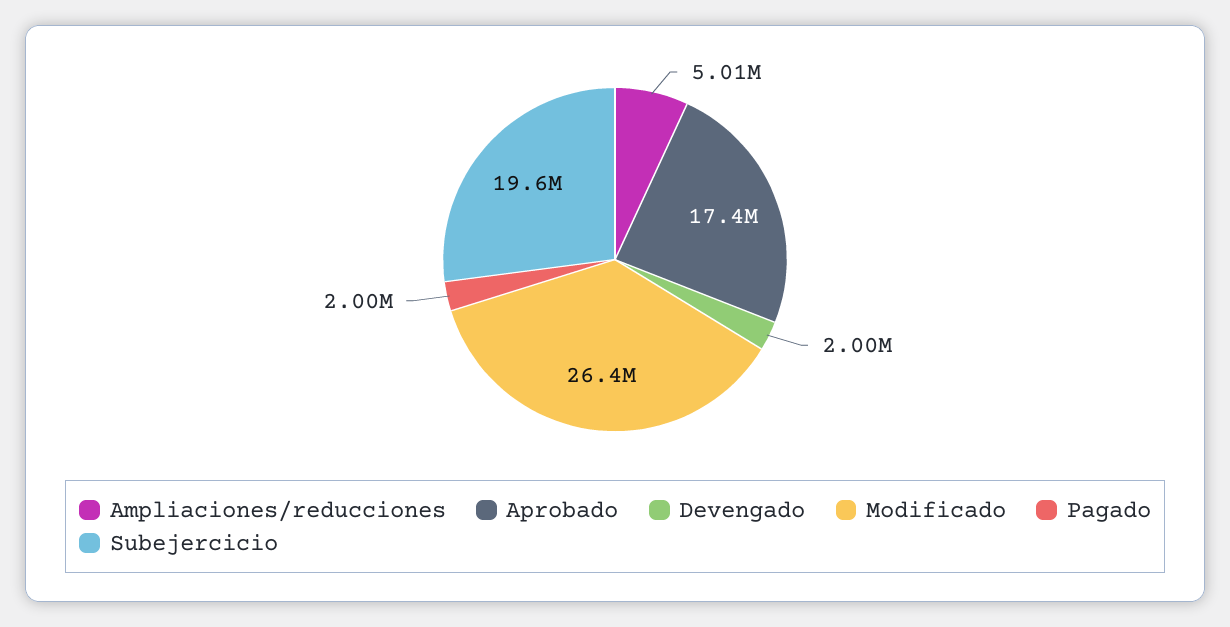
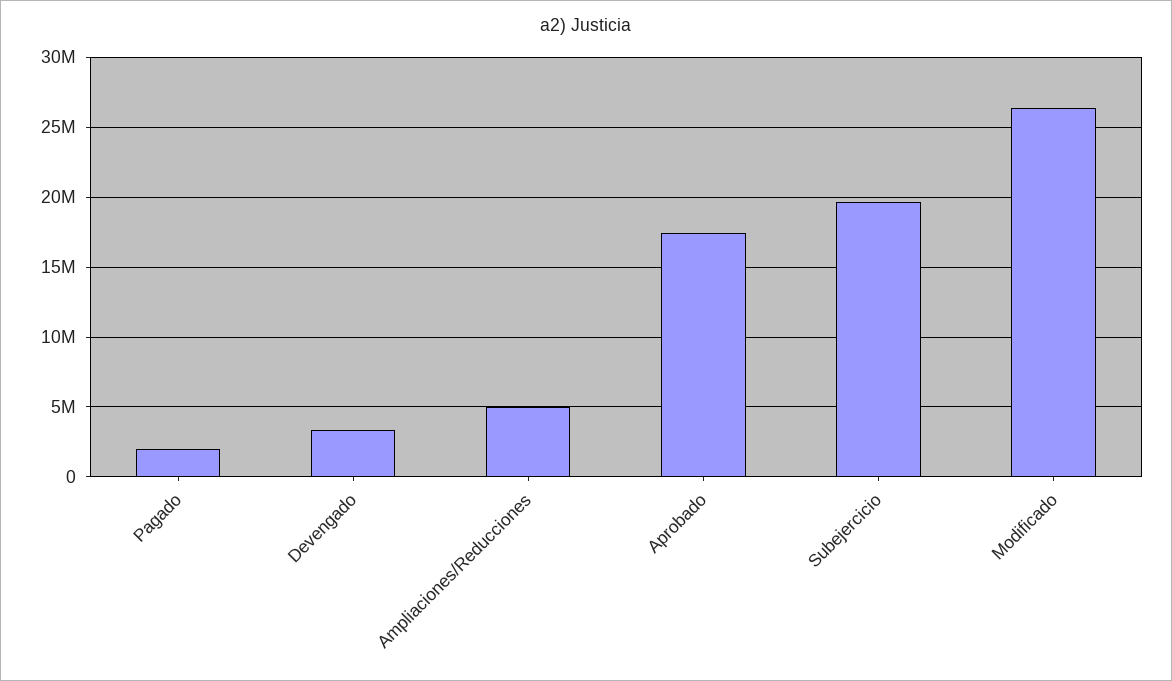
  {
    "Ampliaciones/reducciones": 5010000,
    "Aprobado": 17400000,
-   "Devengado": 2000000,
+   "Devengado": 3500000,
    "Modificado": 26400000,
    "Pagado": 2000000,
    "Subejercicio": 19600000
  }

